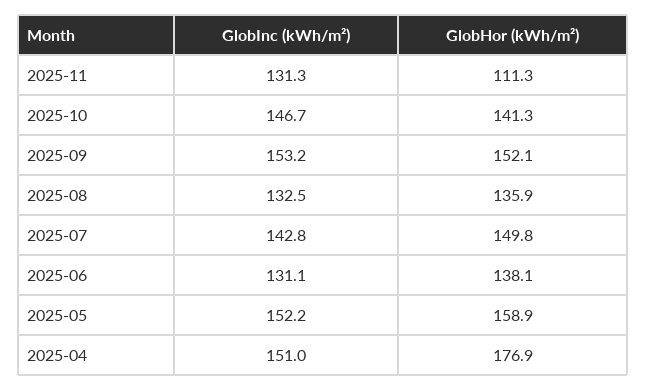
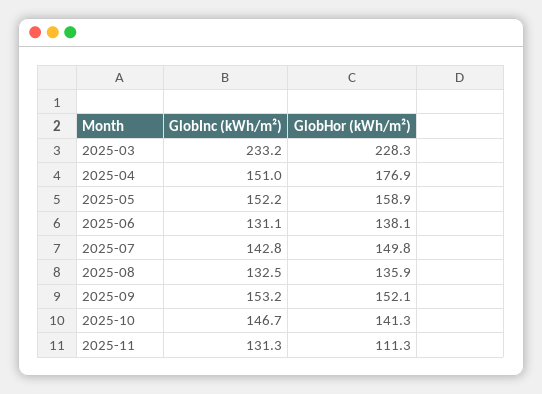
  {
    "GlobInc (kWh/m²)": {
      "2025-11": 131.3,
      "2025-10": 146.7,
      "2025-09": 153.2,
      "2025-08": 132.5,
      "2025-07": 142.8,
      "2025-06": 131.1,
      "2025-05": 152.2,
-     "2025-04": 151
+     "2025-04": 151,
+     "2025-03": 233.2
    },
    "GlobHor (kWh/m²)": {
      "2025-11": 111.3,
      "2025-10": 141.3,
      "2025-09": 152.1,
      "2025-08": 135.9,
      "2025-07": 149.8,
      "2025-06": 138.1,
      "2025-05": 158.9,
-     "2025-04": 176.9
+     "2025-04": 176.9,
+     "2025-03": 228.3
    }
  }

